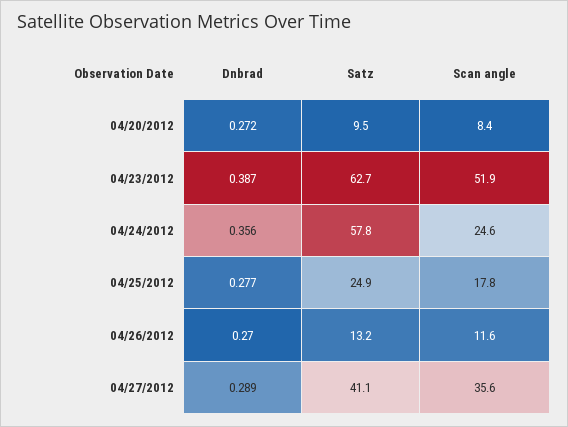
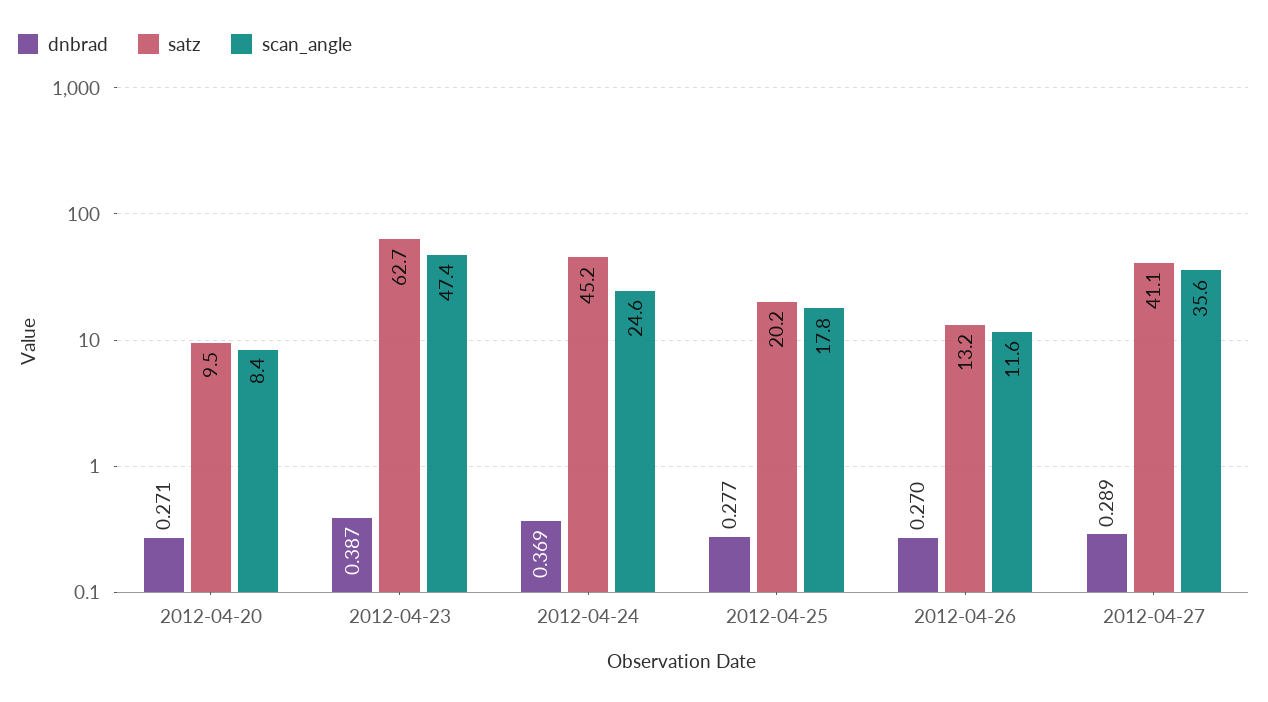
  {
    "Dnbrad": {
-     "04/20/2012": 0.272,
+     "04/20/2012": 0.271,
      "04/23/2012": 0.387,
-     "04/24/2012": 0.356,
+     "04/24/2012": 0.369,
      "04/25/2012": 0.277,
      "04/26/2012": 0.27,
      "04/27/2012": 0.289
    },
    "Satz": {
      "04/20/2012": 9.5,
      "04/23/2012": 62.7,
-     "04/24/2012": 57.8,
+     "04/24/2012": 45.2,
-     "04/25/2012": 24.9,
+     "04/25/2012": 20.2,
      "04/26/2012": 13.2,
      "04/27/2012": 41.1
    },
    "Scan angle": {
      "04/20/2012": 8.4,
-     "04/23/2012": 51.9,
+     "04/23/2012": 47.4,
      "04/24/2012": 24.6,
      "04/25/2012": 17.8,
      "04/26/2012": 11.6,
      "04/27/2012": 35.6
    }
  }

